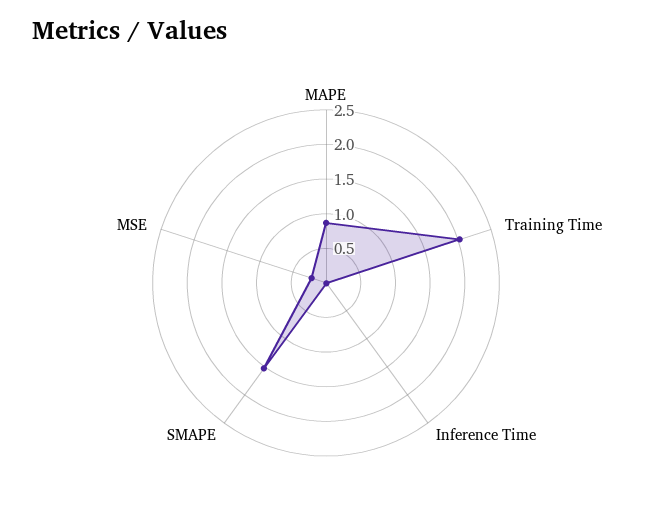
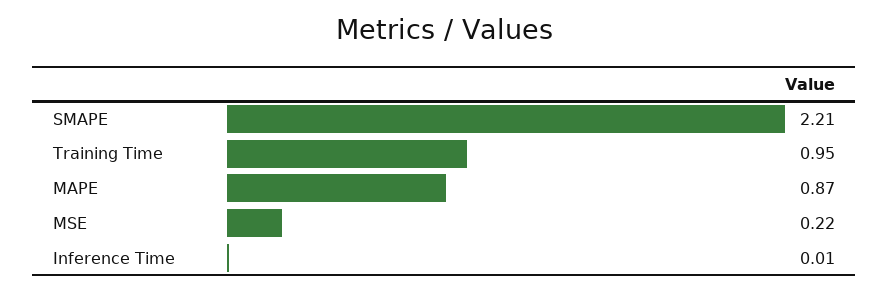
  {
    "MAPE": 0.87,
-   "Training Time": 2,
+   "Training Time": 0.95,
    "Inference Time": 0.01,
-   "SMAPE": 1.5,
+   "SMAPE": 2.21,
    "MSE": 0.22
  }

